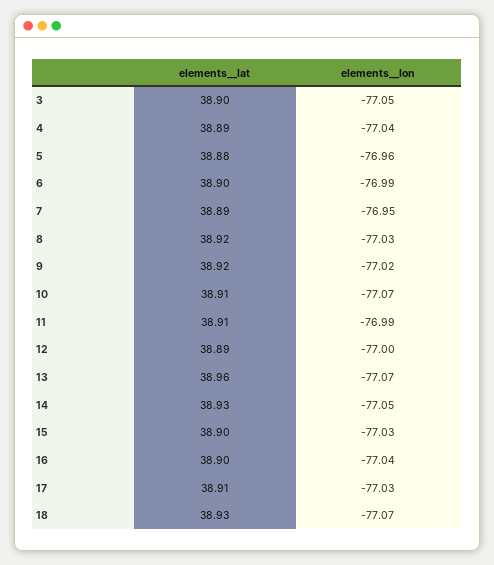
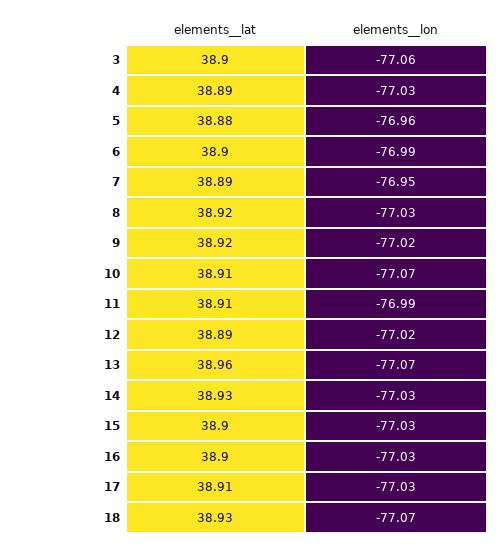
  {
    "elements__lat": {
      "3": 38.9,
      "4": 38.89,
      "5": 38.88,
      "6": 38.9,
      "7": 38.89,
      "8": 38.92,
      "9": 38.92,
      "10": 38.91,
      "11": 38.91,
      "12": 38.89,
      "13": 38.96,
      "14": 38.93,
      "15": 38.9,
      "16": 38.9,
      "17": 38.91,
      "18": 38.93
    },
    "elements__lon": {
-     "3": -77.05,
+     "3": -77.06,
-     "4": -77.04,
+     "4": -77.03,
      "5": -76.96,
      "6": -76.99,
      "7": -76.95,
      "8": -77.03,
      "9": -77.02,
      "10": -77.07,
      "11": -76.99,
-     "12": -77,
+     "12": -77.02,
      "13": -77.07,
-     "14": -77.05,
+     "14": -77.03,
      "15": -77.03,
-     "16": -77.04,
+     "16": -77.03,
      "17": -77.03,
      "18": -77.07
    }
  }

